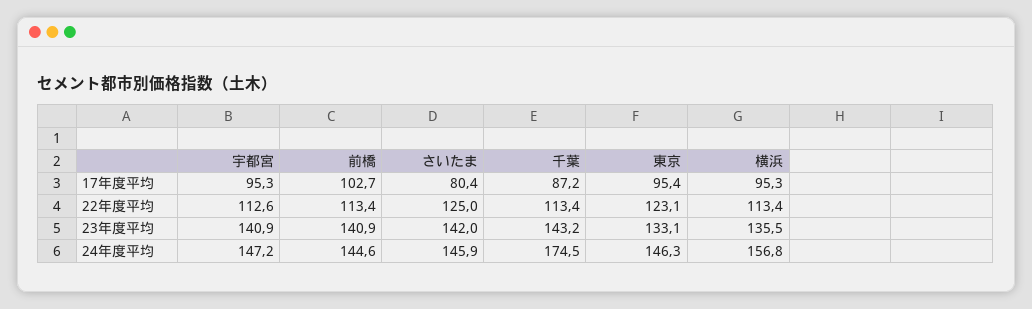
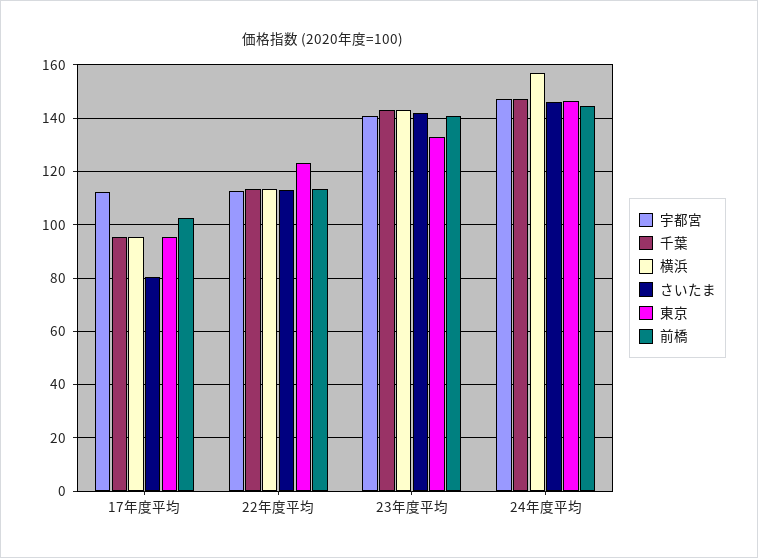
  {
    "宇都宮": {
-     "17年度平均": 95.3,
+     "17年度平均": 112.5,
      "22年度平均": 112.6,
      "23年度平均": 140.9,
      "24年度平均": 147.2
    },
    "前橋": {
      "17年度平均": 102.7,
      "22年度平均": 113.4,
      "23年度平均": 140.9,
      "24年度平均": 144.6
    },
    "さいたま": {
      "17年度平均": 80.4,
-     "22年度平均": 125,
+     "22年度平均": 112.5,
      "23年度平均": 142,
      "24年度平均": 145.9
    },
    "千葉": {
-     "17年度平均": 87.2,
+     "17年度平均": 95,
      "22年度平均": 113.4,
      "23年度平均": 143.2,
-     "24年度平均": 174.5
+     "24年度平均": 147.5
    },
    "東京": {
      "17年度平均": 95.4,
      "22年度平均": 123.1,
      "23年度平均": 133.1,
      "24年度平均": 146.3
    },
    "横浜": {
      "17年度平均": 95.3,
      "22年度平均": 113.4,
-     "23年度平均": 135.5,
+     "23年度平均": 142.5,
      "24年度平均": 156.8
    }
  }

